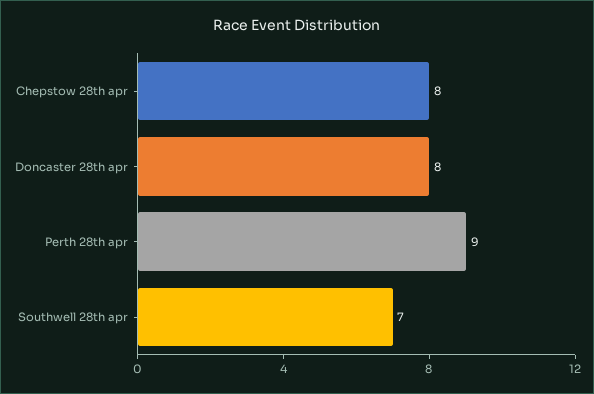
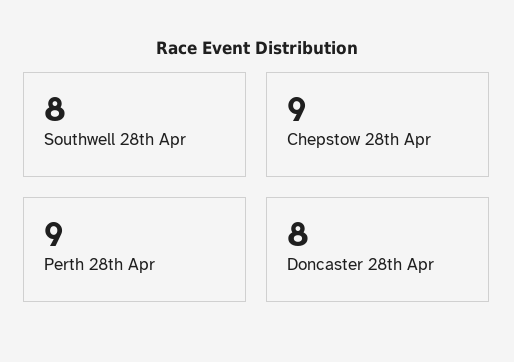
  {
-   "Chepstow 28th apr": 8,
+   "Chepstow 28th apr": 9,
    "Doncaster 28th apr": 8,
    "Perth 28th apr": 9,
-   "Southwell 28th apr": 7
+   "Southwell 28th apr": 8
  }

